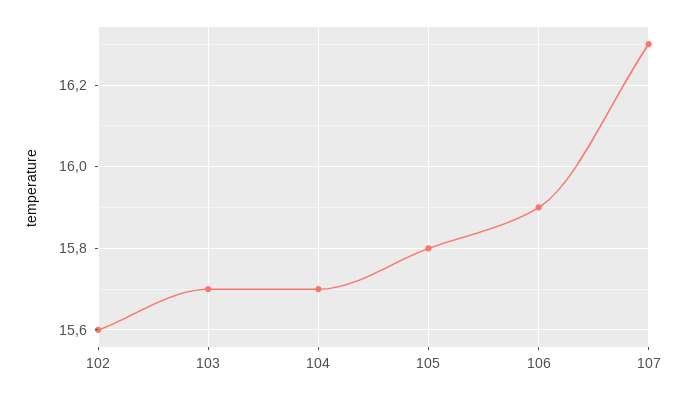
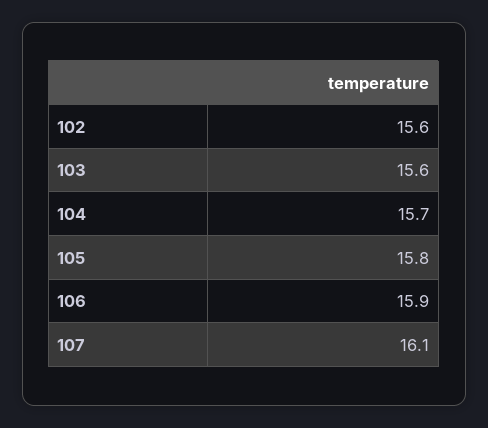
  {
    "102": 15.6,
-   "103": 15.7,
+   "103": 15.6,
    "104": 15.7,
    "105": 15.8,
    "106": 15.9,
-   "107": 16.3
+   "107": 16.1
  }

